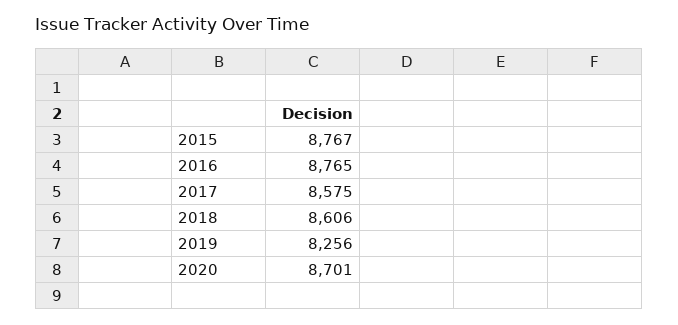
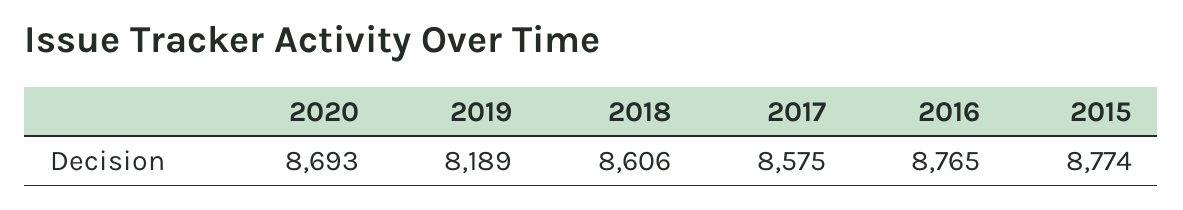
  {
-   "2015": 8767,
+   "2015": 8774,
    "2016": 8765,
    "2017": 8575,
    "2018": 8606,
-   "2019": 8256,
+   "2019": 8189,
-   "2020": 8701
+   "2020": 8693
  }

